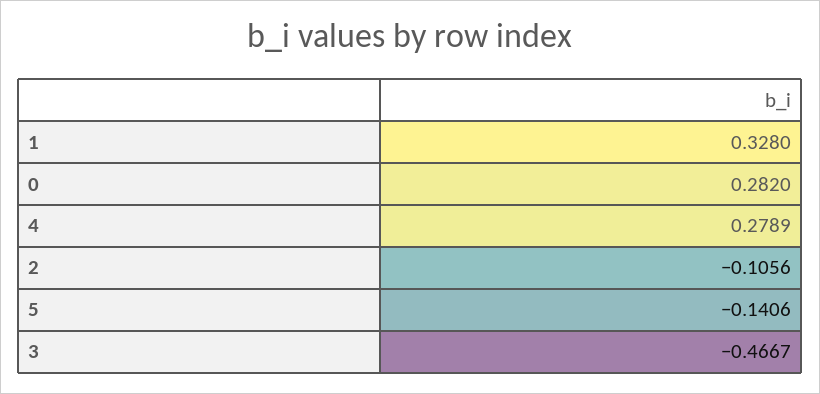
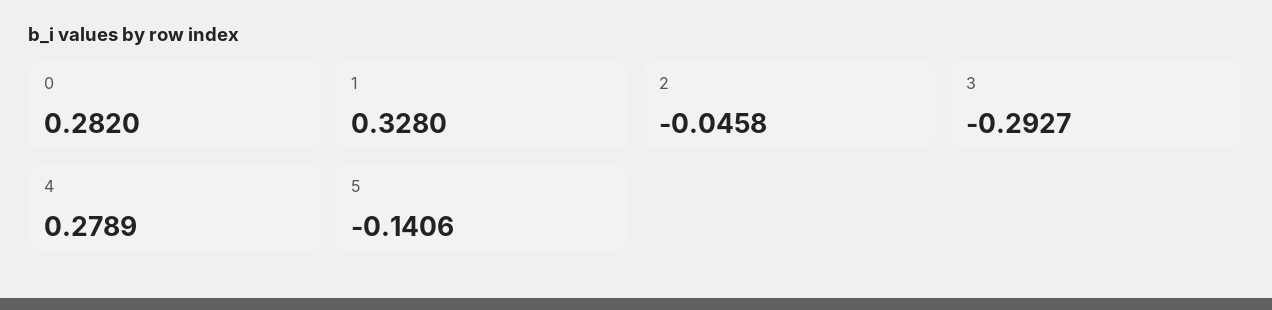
  {
    "1": 0.328,
    "0": 0.282,
    "4": 0.2789,
-   "2": -0.1056,
+   "2": -0.0458,
    "5": -0.1406,
-   "3": -0.4667
+   "3": -0.2927
  }

